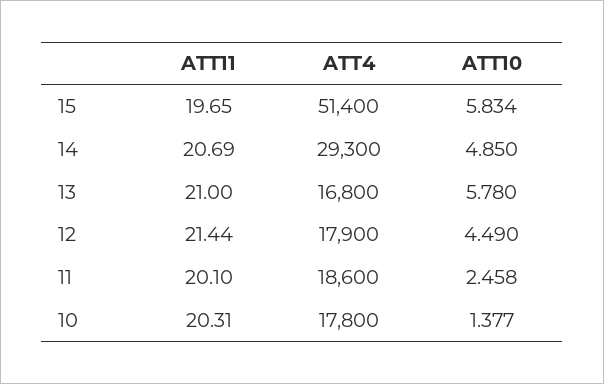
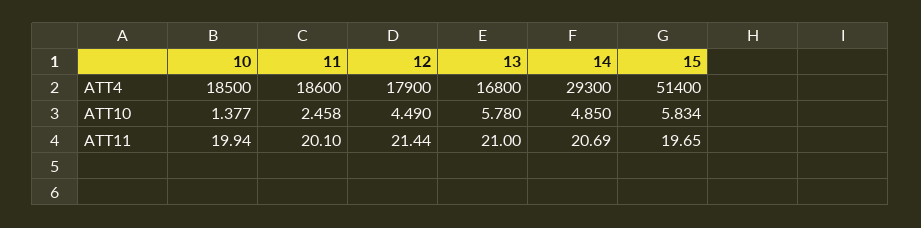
  {
    "ATT11": {
      "15": 19.65,
      "14": 20.69,
      "13": 21,
      "12": 21.44,
      "11": 20.1,
-     "10": 20.31
+     "10": 19.94
    },
    "ATT4": {
      "15": 51400,
      "14": 29300,
      "13": 16800,
      "12": 17900,
      "11": 18600,
-     "10": 17800
+     "10": 18500
    },
    "ATT10": {
      "15": 5.834,
      "14": 4.85,
      "13": 5.78,
      "12": 4.49,
      "11": 2.458,
      "10": 1.377
    }
  }

